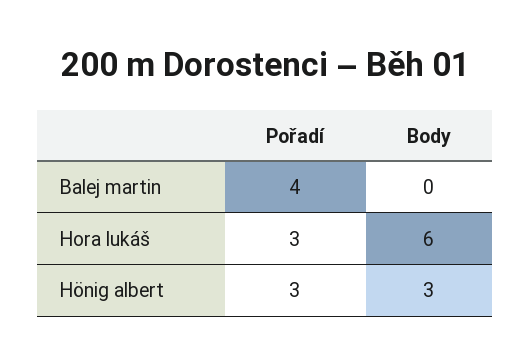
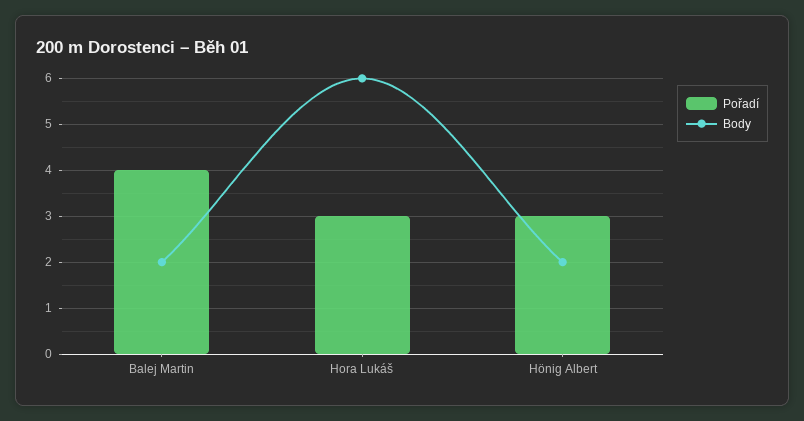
  {
    "Pořadí": {
      "Balej martin": 4,
      "Hora lukáš": 3,
      "Hönig albert": 3
    },
    "Body": {
-     "Balej martin": 0,
+     "Balej martin": 2,
      "Hora lukáš": 6,
-     "Hönig albert": 3
+     "Hönig albert": 2
    }
  }

